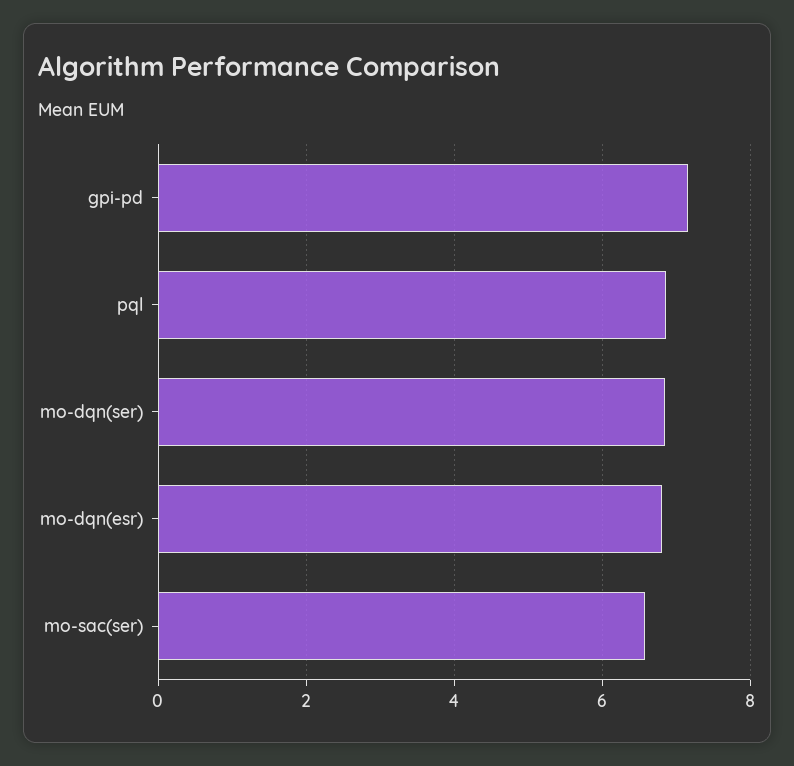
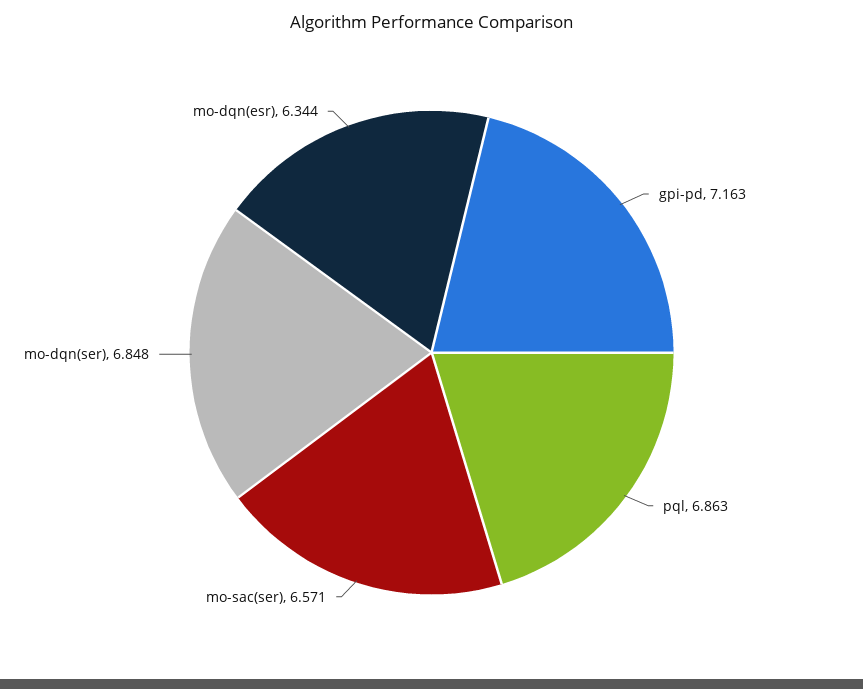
  {
    "gpi-pd": 7.163,
    "pql": 6.863,
    "mo-dqn(ser)": 6.848,
-   "mo-dqn(esr)": 6.8,
+   "mo-dqn(esr)": 6.344,
    "mo-sac(ser)": 6.571
  }

